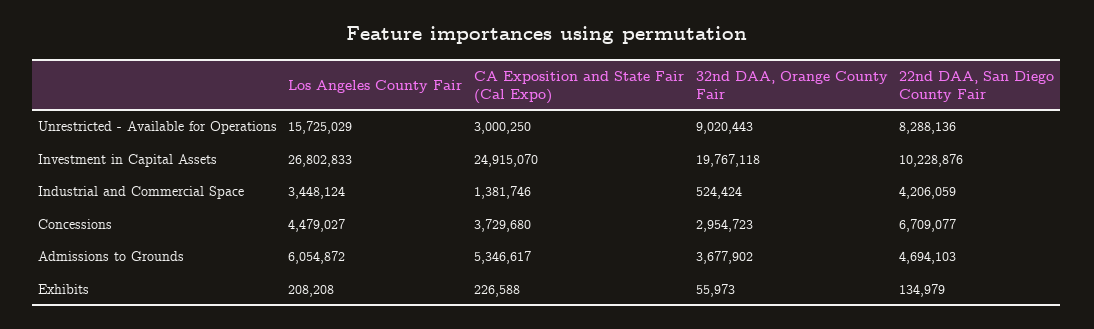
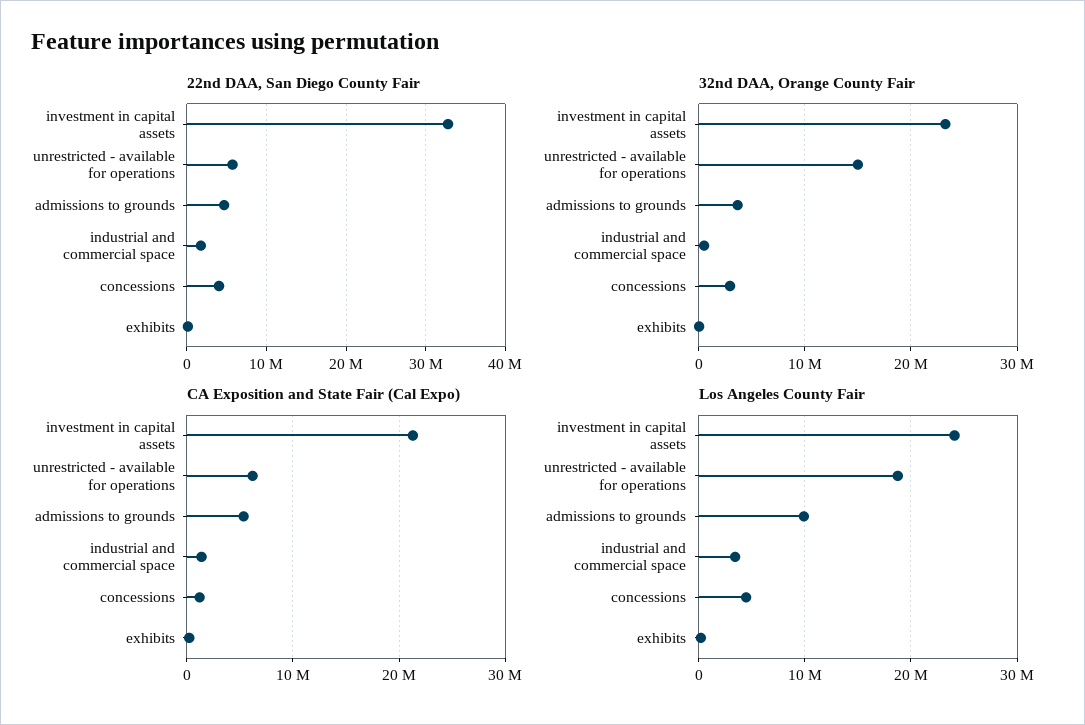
  {
    "Los Angeles County Fair": {
-     "Unrestricted - Available for Operations": 15725029,
+     "Unrestricted - Available for Operations": 19000000,
-     "Investment in Capital Assets": 26802833,
+     "Investment in Capital Assets": 24000000,
      "Industrial and Commercial Space": 3448124,
      "Concessions": 4479027,
-     "Admissions to Grounds": 6054872,
+     "Admissions to Grounds": 10000000,
      "Exhibits": 208208
    },
    "CA Exposition and State Fair (Cal Expo)": {
-     "Unrestricted - Available for Operations": 3000250,
+     "Unrestricted - Available for Operations": 6000000,
-     "Investment in Capital Assets": 24915070,
+     "Investment in Capital Assets": 21000000,
      "Industrial and Commercial Space": 1381746,
-     "Concessions": 3729680,
+     "Concessions": 1000000,
      "Admissions to Grounds": 5346617,
      "Exhibits": 226588
    },
    "32nd DAA, Orange County Fair": {
-     "Unrestricted - Available for Operations": 9020443,
+     "Unrestricted - Available for Operations": 15000000,
-     "Investment in Capital Assets": 19767118,
+     "Investment in Capital Assets": 23000000,
      "Industrial and Commercial Space": 524424,
      "Concessions": 2954723,
      "Admissions to Grounds": 3677902,
      "Exhibits": 55973
    },
    "22nd DAA, San Diego County Fair": {
-     "Unrestricted - Available for Operations": 8288136,
+     "Unrestricted - Available for Operations": 6000000,
-     "Investment in Capital Assets": 10228876,
+     "Investment in Capital Assets": 33000000,
-     "Industrial and Commercial Space": 4206059,
+     "Industrial and Commercial Space": 2000000,
-     "Concessions": 6709077,
+     "Concessions": 4000000,
      "Admissions to Grounds": 4694103,
      "Exhibits": 134979
    }
  }

